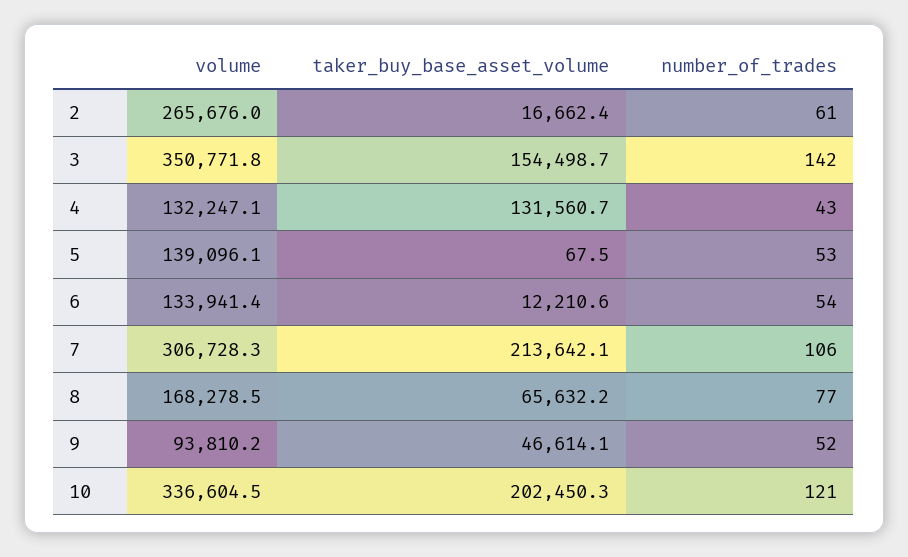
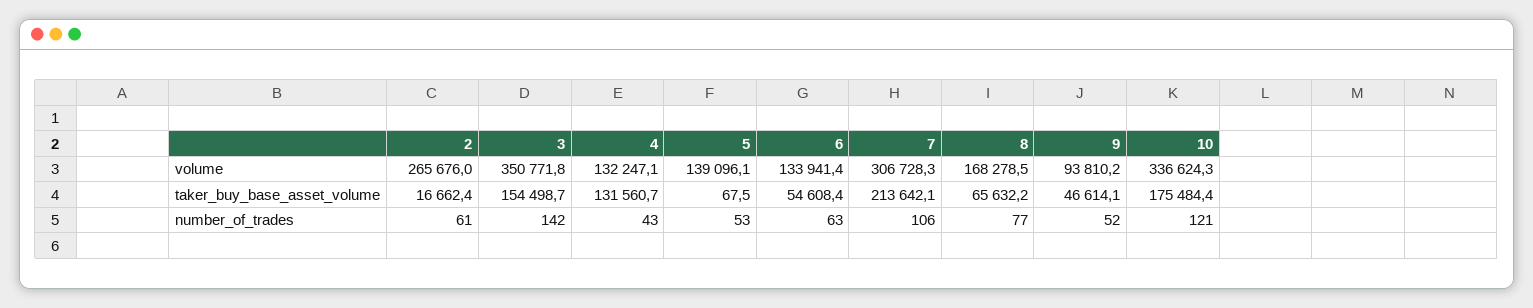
  {
    "volume": {
      "2": 265676,
      "3": 350771.8,
      "4": 132247.1,
      "5": 139096.1,
      "6": 133941.4,
      "7": 306728.3,
      "8": 168278.5,
      "9": 93810.2,
-     "10": 336604.5
+     "10": 336624.3
    },
    "taker_buy_base_asset_volume": {
      "2": 16662.4,
      "3": 154498.7,
      "4": 131560.7,
      "5": 67.5,
-     "6": 12210.6,
+     "6": 54608.4,
      "7": 213642.1,
      "8": 65632.2,
      "9": 46614.1,
-     "10": 202450.3
+     "10": 175484.4
    },
    "number_of_trades": {
      "2": 61,
      "3": 142,
      "4": 43,
      "5": 53,
-     "6": 54,
+     "6": 63,
      "7": 106,
      "8": 77,
      "9": 52,
      "10": 121
    }
  }

